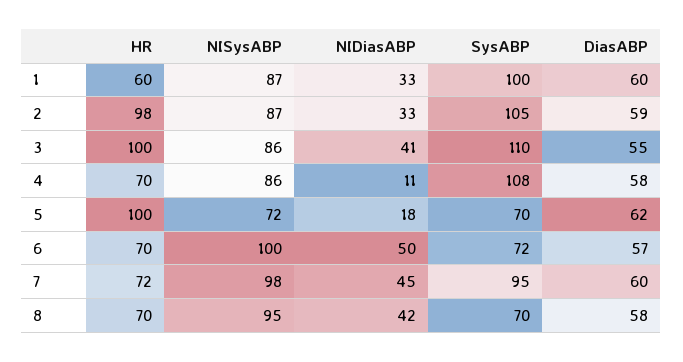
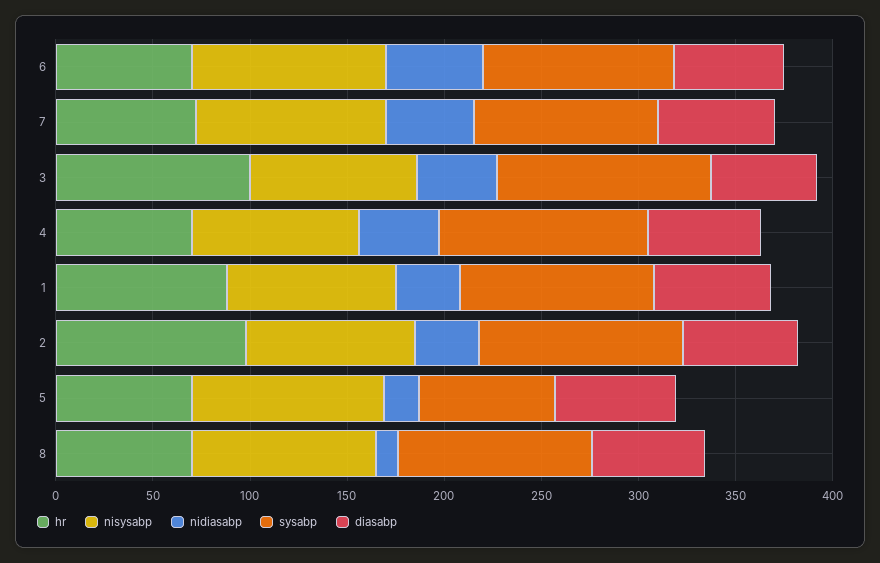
  {
    "HR": {
-     "1": 60,
+     "1": 90,
      "2": 98,
      "3": 100,
      "4": 70,
-     "5": 100,
+     "5": 70,
      "6": 70,
      "7": 72,
      "8": 70
    },
    "NISysABP": {
      "1": 87,
      "2": 87,
      "3": 86,
      "4": 86,
-     "5": 72,
+     "5": 100,
      "6": 100,
      "7": 98,
      "8": 95
    },
    "NIDiasABP": {
      "1": 33,
      "2": 33,
      "3": 41,
-     "4": 11,
+     "4": 40,
      "5": 18,
      "6": 50,
      "7": 45,
-     "8": 42
+     "8": 10
    },
    "SysABP": {
      "1": 100,
      "2": 105,
      "3": 110,
      "4": 108,
      "5": 70,
-     "6": 72,
+     "6": 100,
      "7": 95,
-     "8": 70
+     "8": 100
    },
    "DiasABP": {
      "1": 60,
      "2": 59,
      "3": 55,
      "4": 58,
      "5": 62,
      "6": 57,
      "7": 60,
      "8": 58
    }
  }

